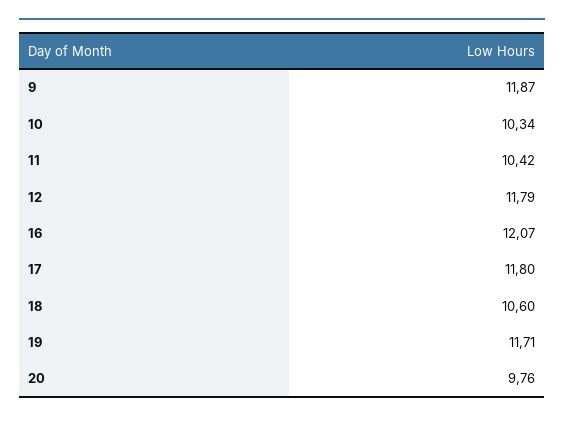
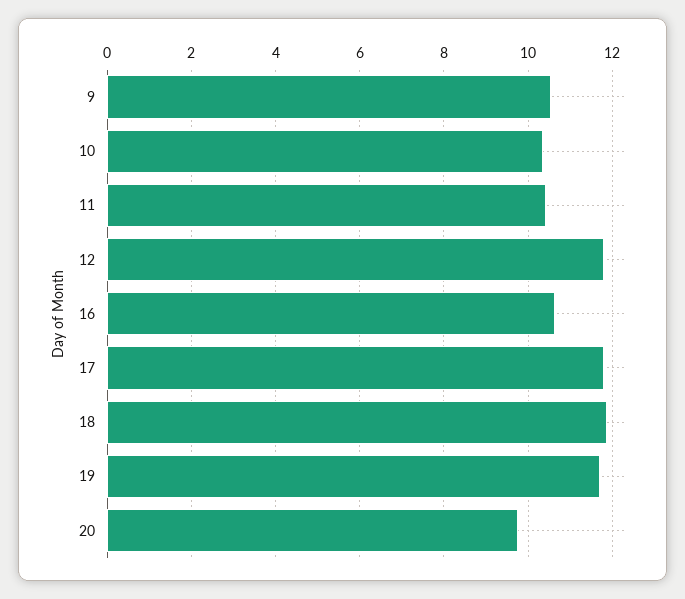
  {
-   "9": 11.87,
+   "9": 10.6,
    "10": 10.34,
    "11": 10.42,
    "12": 11.79,
-   "16": 12.07,
+   "16": 10.6,
    "17": 11.8,
-   "18": 10.6,
+   "18": 11.8,
    "19": 11.71,
    "20": 9.76
  }

